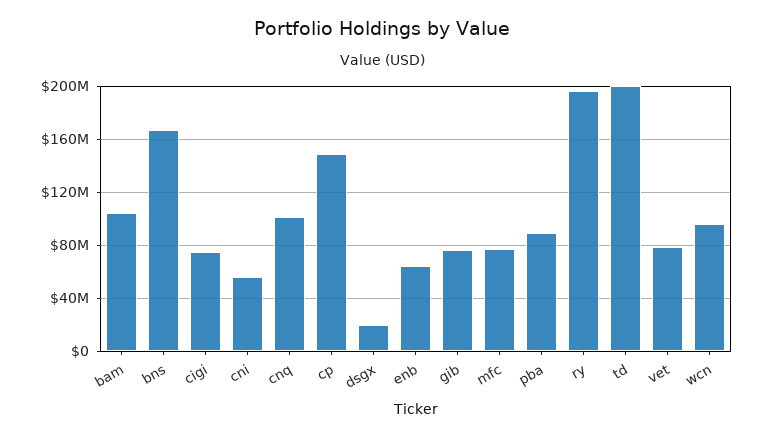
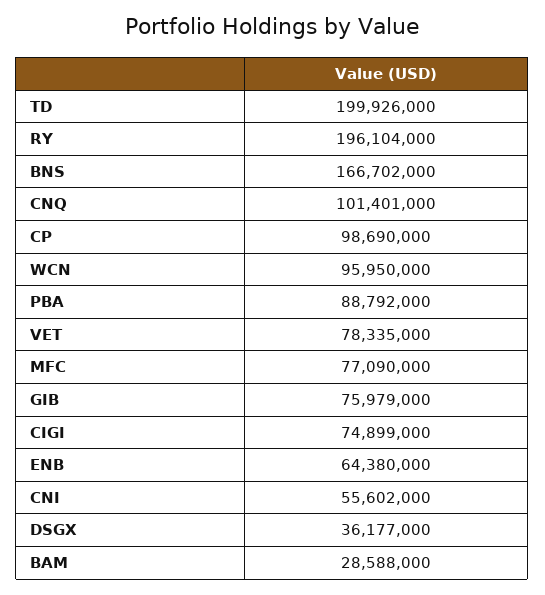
  {
-   "bam": 105000000,
+   "bam": 28588000,
    "bns": 166702000,
    "cigi": 74899000,
    "cni": 55602000,
    "cnq": 101401000,
-   "cp": 150000000,
+   "cp": 98690000,
-   "dsgx": 20000000,
+   "dsgx": 36177000,
    "enb": 64380000,
    "gib": 75979000,
    "mfc": 77090000,
    "pba": 88792000,
    "ry": 196104000,
    "td": 199926000,
    "vet": 78335000,
    "wcn": 95950000
  }

